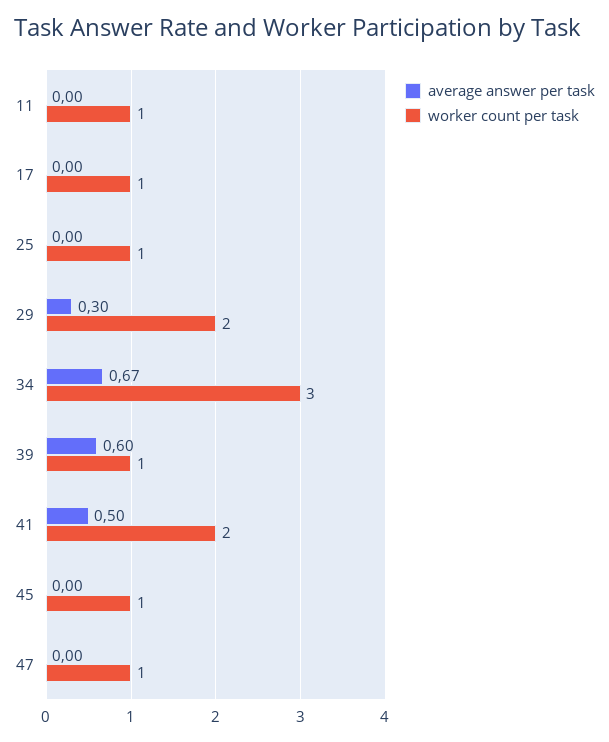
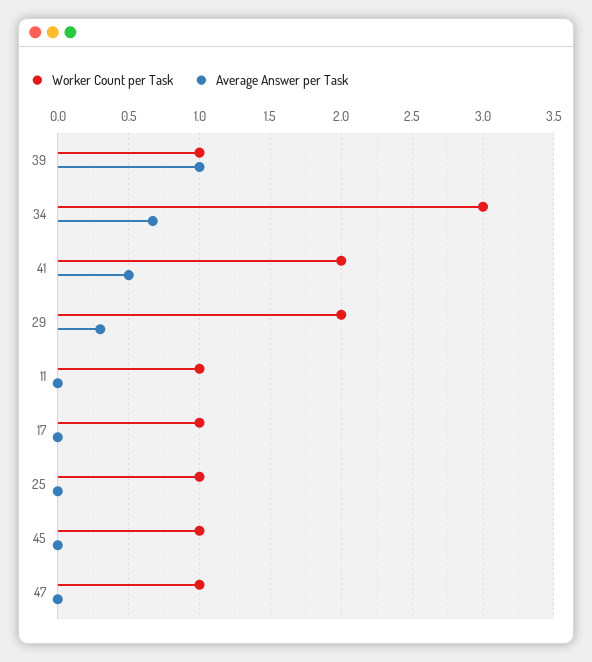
  {
    "average answer per task": {
      "11": 0,
      "17": 0,
      "25": 0,
      "29": 0.3,
      "34": 0.67,
-     "39": 0.6,
+     "39": 1,
      "41": 0.5,
      "45": 0,
      "47": 0
    },
    "worker count per task": {
      "11": 1,
      "17": 1,
      "25": 1,
      "29": 2,
      "34": 3,
      "39": 1,
      "41": 2,
      "45": 1,
      "47": 1
    }
  }

